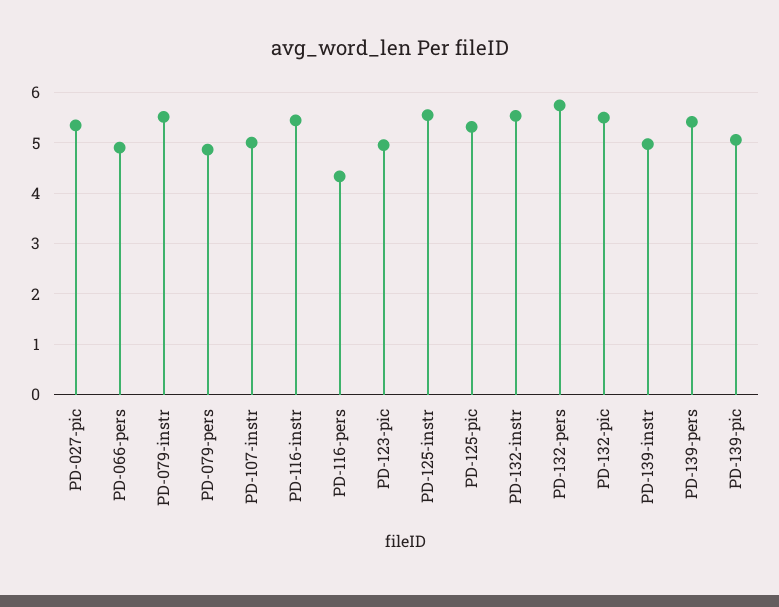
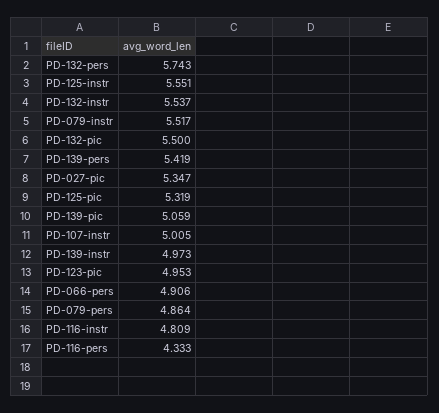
  {
    "PD-027-pic": 5.347,
    "PD-066-pers": 4.906,
    "PD-079-instr": 5.517,
    "PD-079-pers": 4.864,
    "PD-107-instr": 5.005,
-   "PD-116-instr": 5.4,
+   "PD-116-instr": 4.809,
    "PD-116-pers": 4.333,
    "PD-123-pic": 4.953,
    "PD-125-instr": 5.551,
    "PD-125-pic": 5.319,
    "PD-132-instr": 5.537,
    "PD-132-pers": 5.743,
    "PD-132-pic": 5.5,
    "PD-139-instr": 4.973,
    "PD-139-pers": 5.419,
    "PD-139-pic": 5.059
  }

